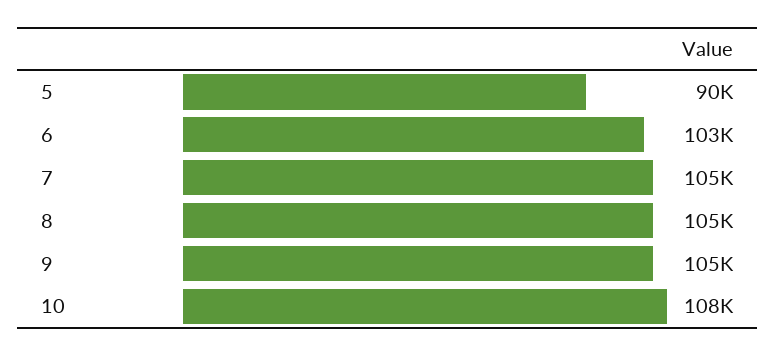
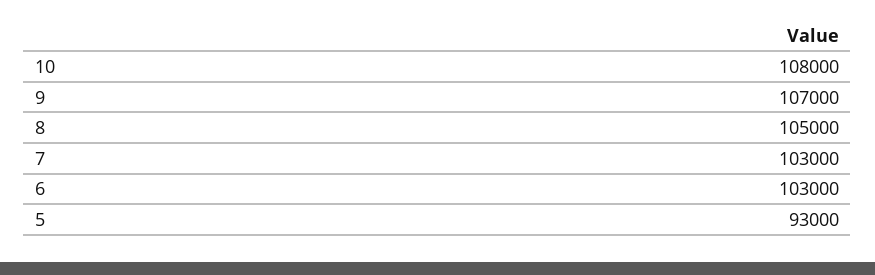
  {
-   "5": 90000,
+   "5": 93000,
    "6": 103000,
-   "7": 105000,
+   "7": 103000,
    "8": 105000,
-   "9": 105000,
+   "9": 107000,
    "10": 108000
  }

